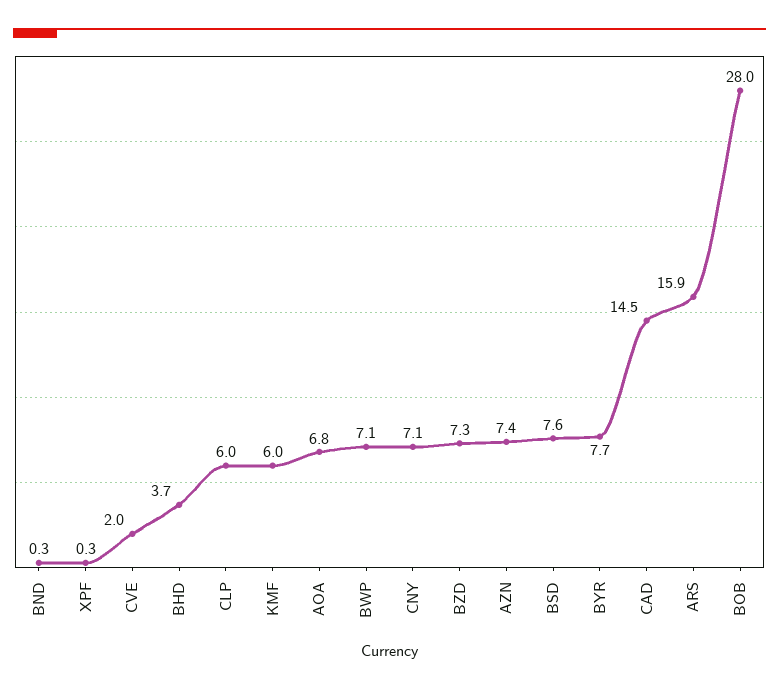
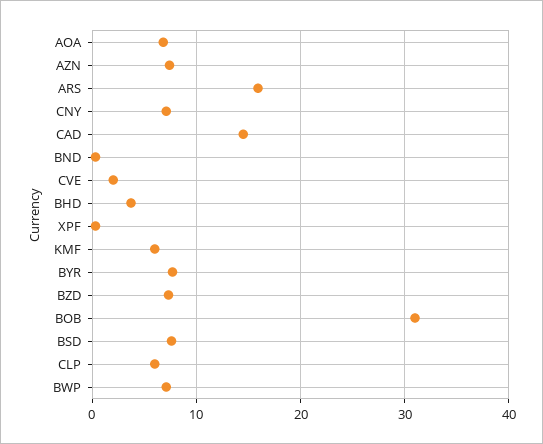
  {
    "BND": 0.3,
    "XPF": 0.3,
    "CVE": 2,
    "BHD": 3.7,
    "CLP": 6,
    "KMF": 6,
    "AOA": 6.8,
    "BWP": 7.1,
    "CNY": 7.1,
    "BZD": 7.3,
    "AZN": 7.4,
    "BSD": 7.6,
    "BYR": 7.7,
    "CAD": 14.5,
    "ARS": 15.9,
-   "BOB": 28
+   "BOB": 31
  }

